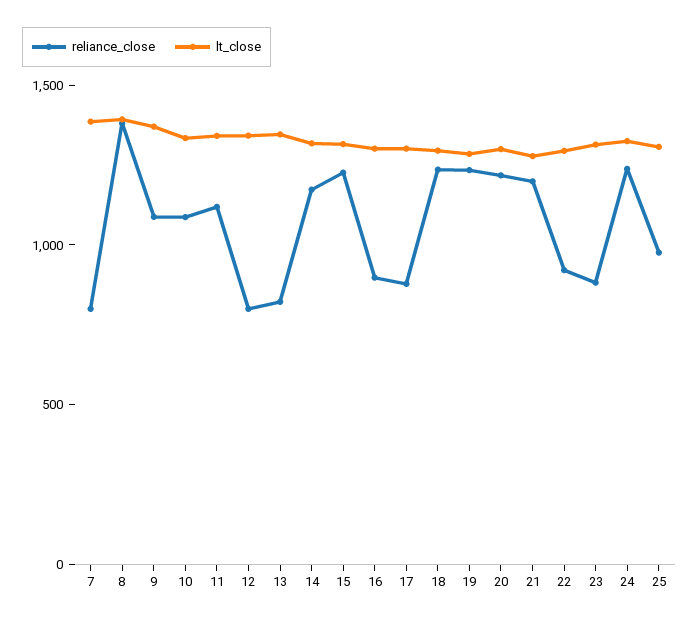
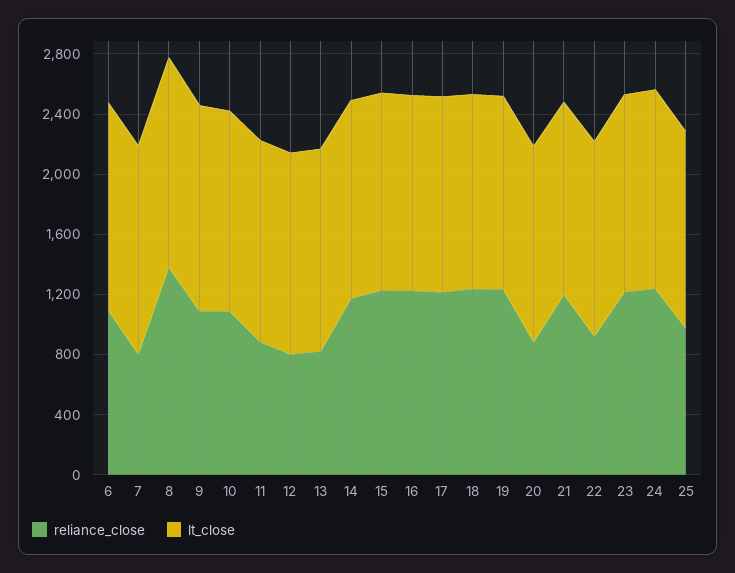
  {
    "reliance_close": {
      "7": 800,
      "8": 1400,
      "9": 1100,
      "10": 1100,
-     "11": 1100,
+     "11": 900,
      "12": 800,
      "13": 800,
      "14": 1200,
      "15": 1200,
-     "16": 900,
+     "16": 1200,
-     "17": 900,
+     "17": 1200,
      "18": 1200,
      "19": 1200,
-     "20": 1200,
+     "20": 900,
      "21": 1200,
      "22": 900,
-     "23": 900,
+     "23": 1200,
      "24": 1200,
-     "25": 1000
+     "25": 1000,
+     "6": 1100
    },
    "lt_close": {
      "7": 1400,
      "8": 1400,
      "9": 1400,
      "10": 1300,
      "11": 1300,
      "12": 1300,
      "13": 1300,
      "14": 1300,
      "15": 1300,
      "16": 1300,
      "17": 1300,
      "18": 1300,
      "19": 1300,
      "20": 1300,
      "21": 1300,
      "22": 1300,
      "23": 1300,
      "24": 1300,
-     "25": 1300
+     "25": 1300,
+     "6": 1400
    }
  }

